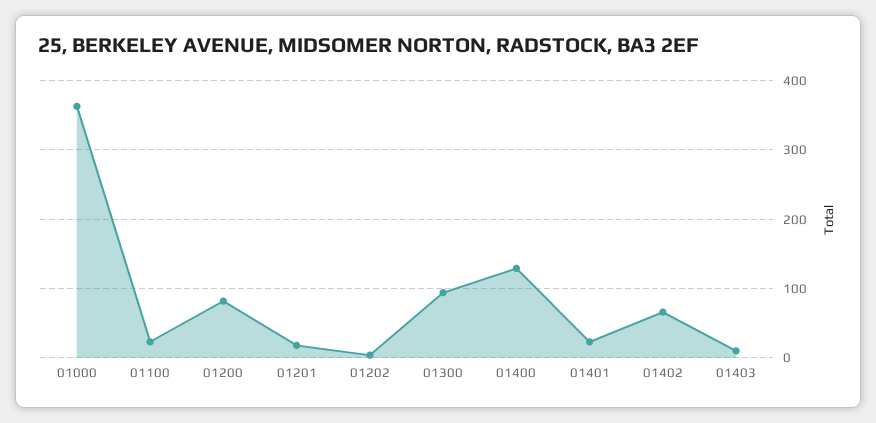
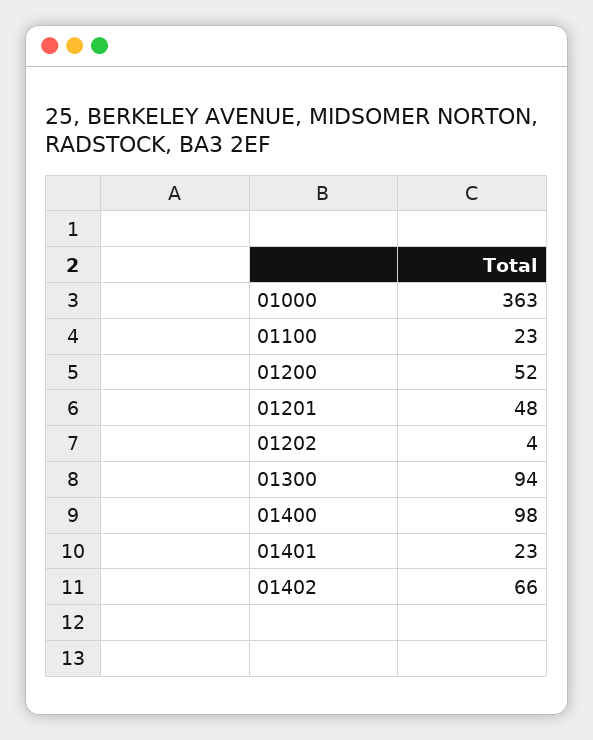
  {
    "01000": 363,
    "01100": 23,
-   "01200": 80,
+   "01200": 52,
-   "01201": 20,
+   "01201": 48,
    "01202": 4,
    "01300": 94,
-   "01400": 130,
+   "01400": 98,
    "01401": 23,
-   "01402": 66,
+   "01402": 66
-   "01403": 10
  }

